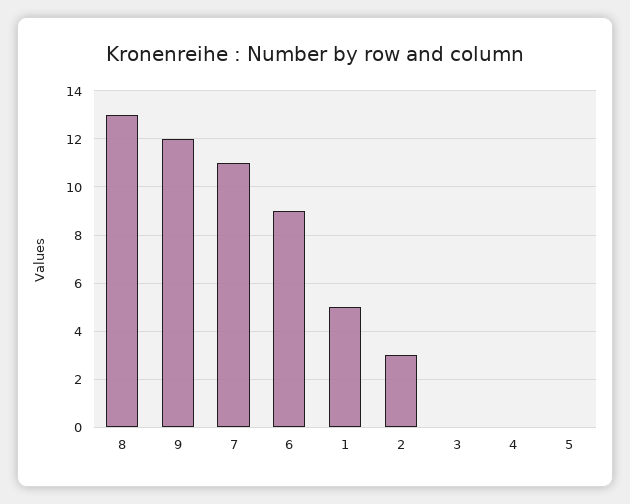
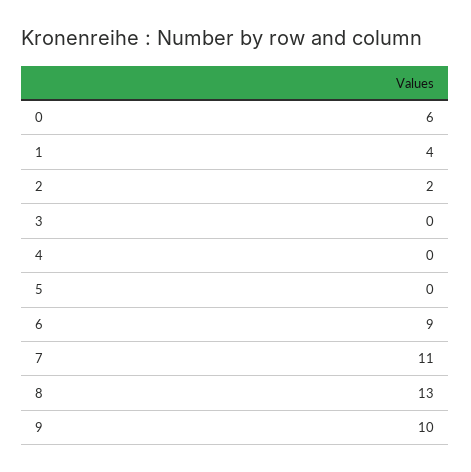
  {
    "8": 13,
-   "9": 12,
+   "9": 10,
    "7": 11,
    "6": 9,
-   "1": 5,
+   "1": 4,
-   "2": 3,
+   "2": 2,
    "3": 0,
    "4": 0,
-   "5": 0
+   "5": 0,
+   "0": 6
  }

